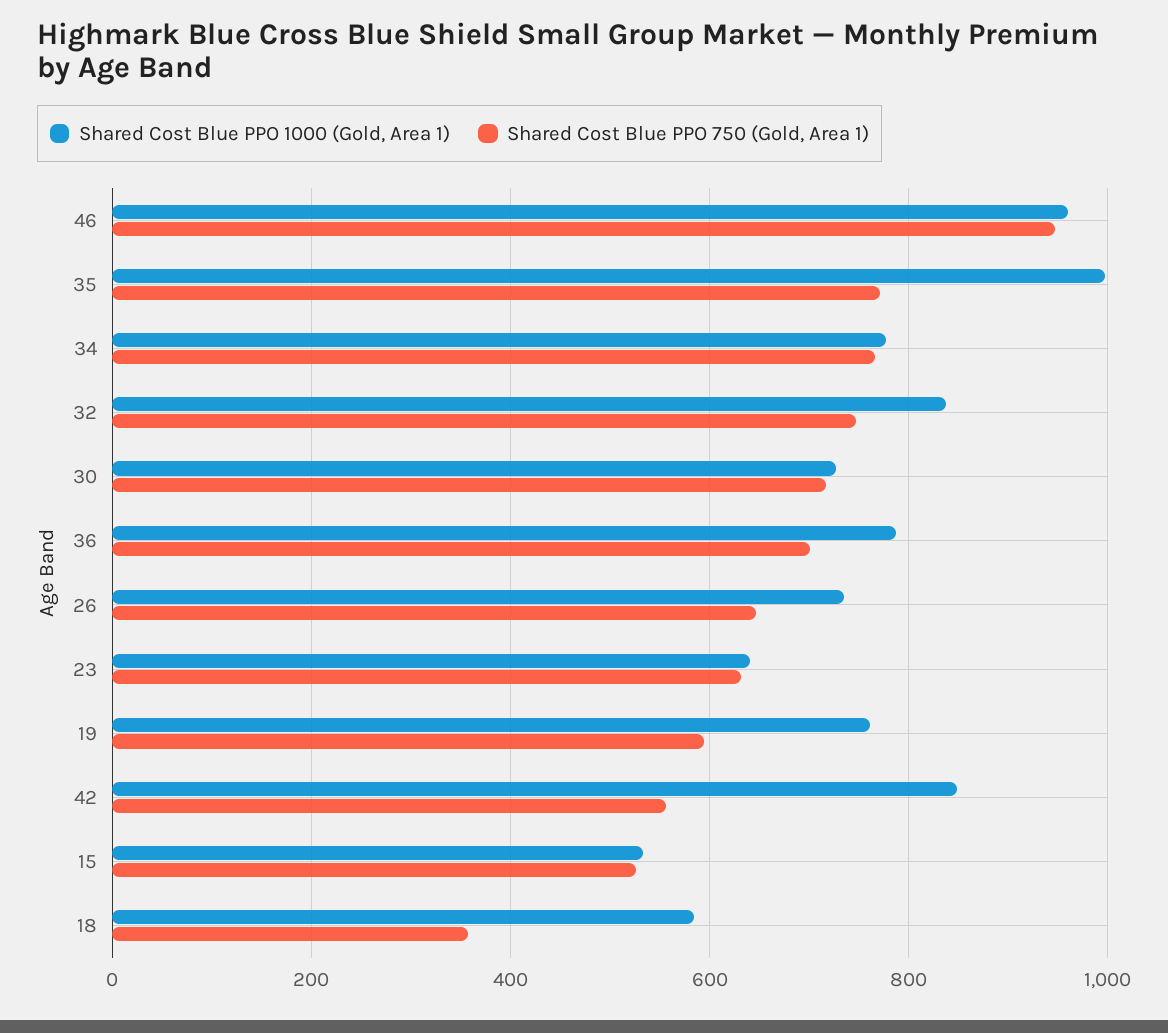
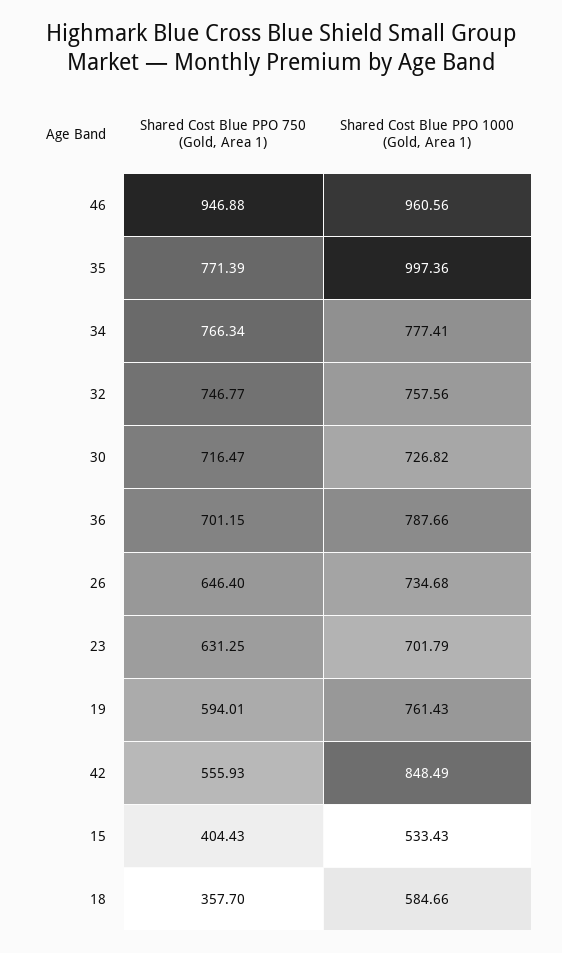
  {
    "Shared Cost Blue PPO 1000 (Gold, Area 1)": {
      "46": 960.56,
      "35": 997.36,
      "34": 777.41,
-     "32": 840,
+     "32": 757.56,
      "30": 726.82,
      "36": 787.66,
      "26": 734.68,
-     "23": 640,
+     "23": 701.79,
      "19": 761.43,
      "42": 848.49,
      "15": 533.43,
      "18": 584.66
    },
    "Shared Cost Blue PPO 750 (Gold, Area 1)": {
      "46": 946.88,
      "35": 771.39,
      "34": 766.34,
      "32": 746.77,
      "30": 716.47,
      "36": 701.15,
      "26": 646.4,
      "23": 631.25,
      "19": 594.01,
      "42": 555.93,
-     "15": 520,
+     "15": 404.43,
      "18": 357.7
    }
  }

